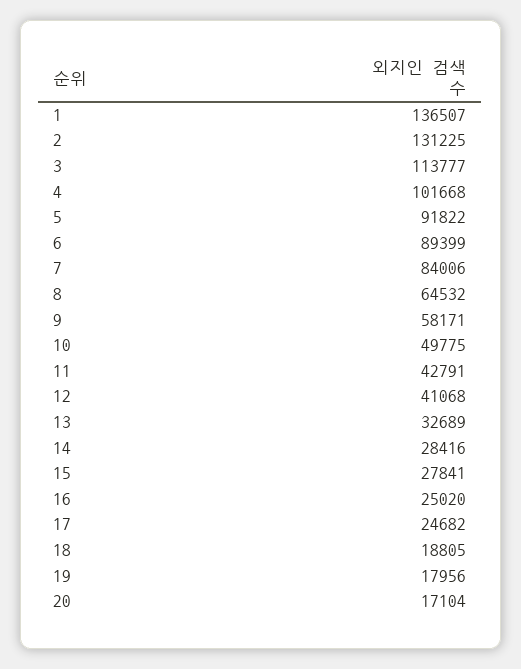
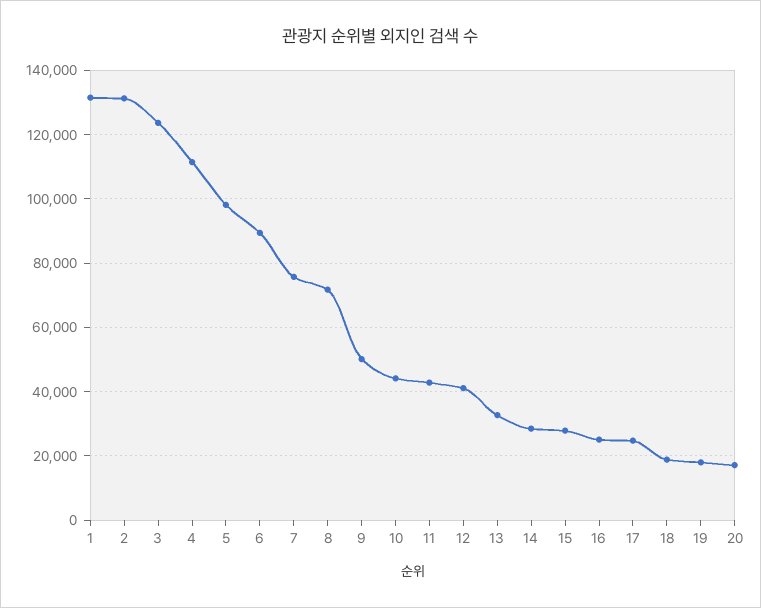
  {
-   "1": 136507,
+   "1": 132000,
    "2": 131225,
-   "3": 113777,
+   "3": 124000,
-   "4": 101668,
+   "4": 112000,
-   "5": 91822,
+   "5": 98000,
    "6": 89399,
-   "7": 84006,
+   "7": 76000,
-   "8": 64532,
+   "8": 72000,
-   "9": 58171,
+   "9": 50000,
-   "10": 49775,
+   "10": 44000,
    "11": 42791,
    "12": 41068,
    "13": 32689,
    "14": 28416,
    "15": 27841,
    "16": 25020,
    "17": 24682,
    "18": 18805,
    "19": 17956,
    "20": 17104
  }

